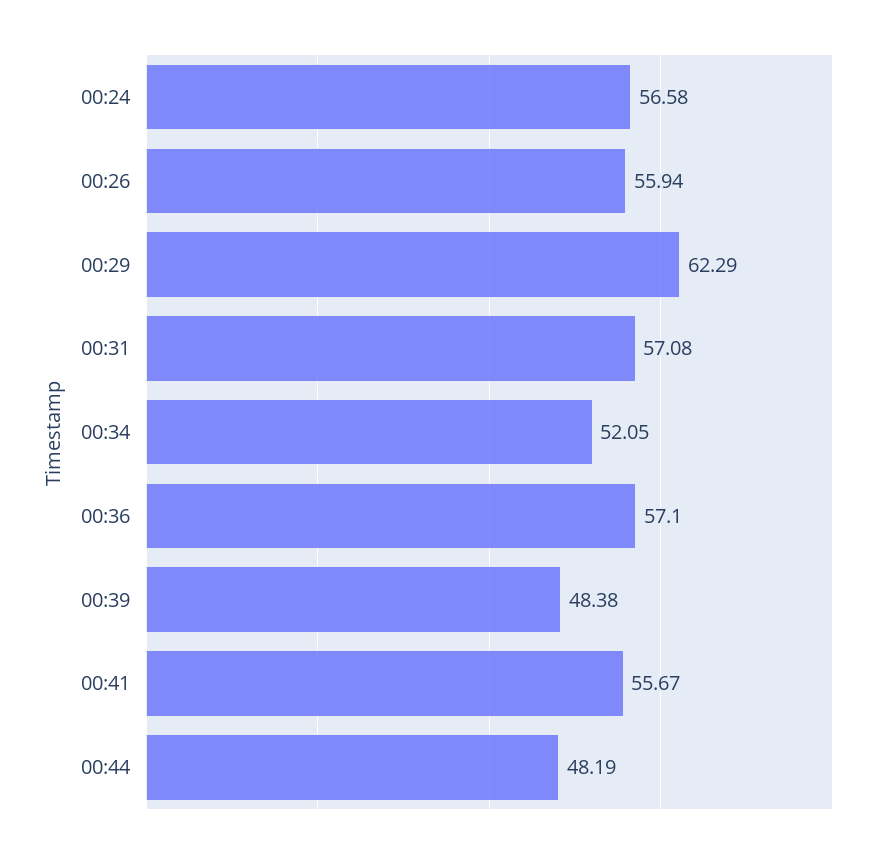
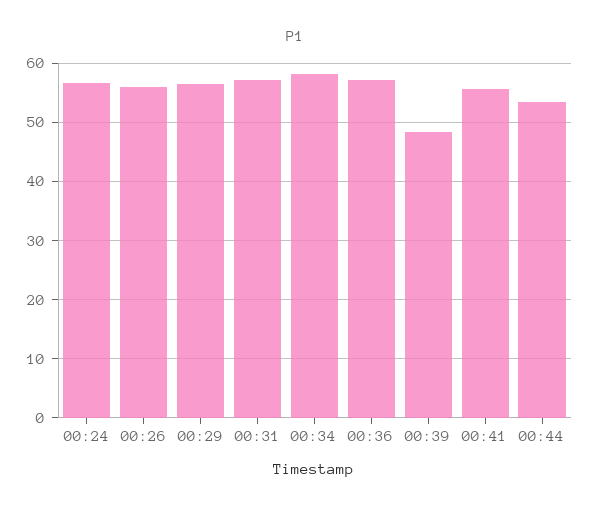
  {
    "00:24": 56.58,
    "00:26": 55.94,
-   "00:29": 62.29,
+   "00:29": 56,
    "00:31": 57.08,
-   "00:34": 52.05,
+   "00:34": 58,
    "00:36": 57.1,
    "00:39": 48.38,
    "00:41": 55.67,
-   "00:44": 48.19
+   "00:44": 54
  }

